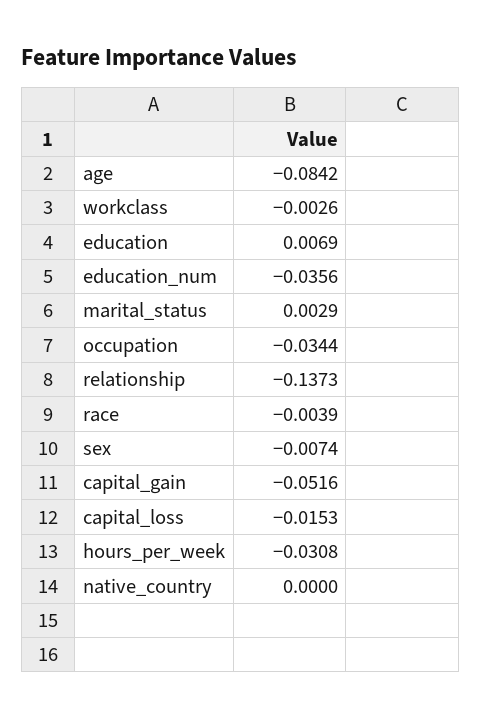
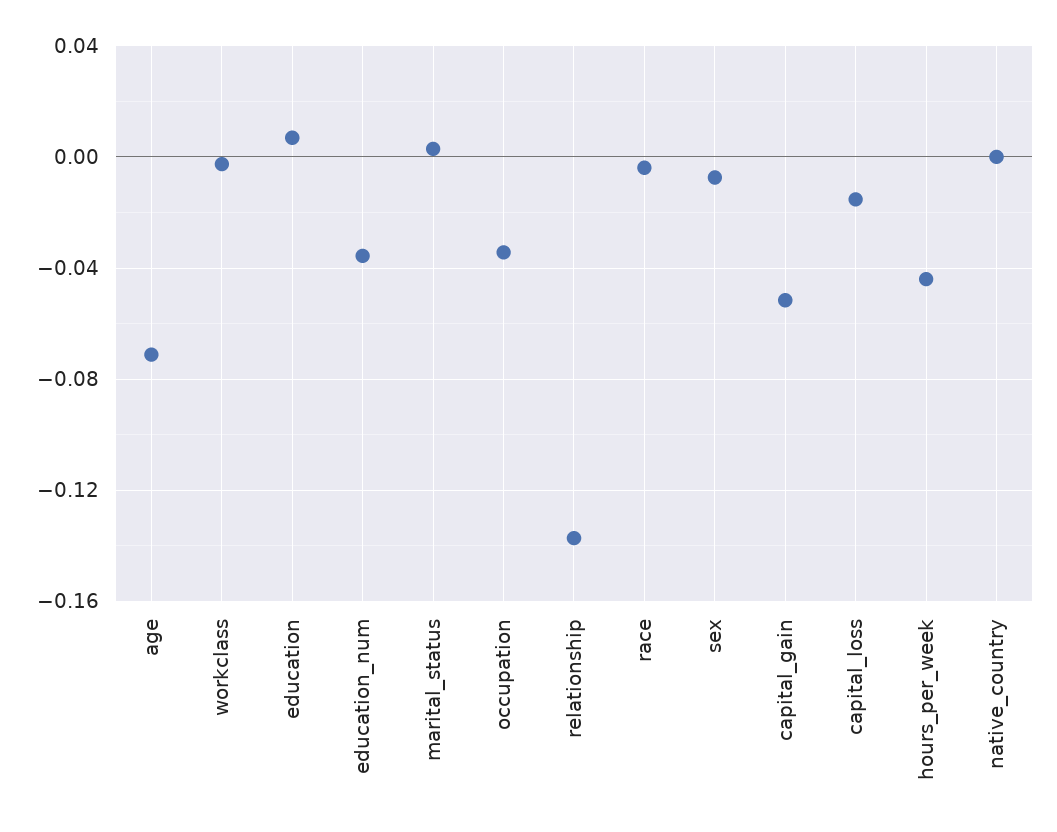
  {
-   "age": -0.0842,
+   "age": -0.07,
    "workclass": -0.0026,
    "education": 0.0069,
    "education_num": -0.0356,
    "marital_status": 0.0029,
    "occupation": -0.0344,
    "relationship": -0.1373,
    "race": -0.0039,
    "sex": -0.0074,
    "capital_gain": -0.0516,
    "capital_loss": -0.0153,
-   "hours_per_week": -0.0308,
+   "hours_per_week": -0.045,
    "native_country": 0
  }

